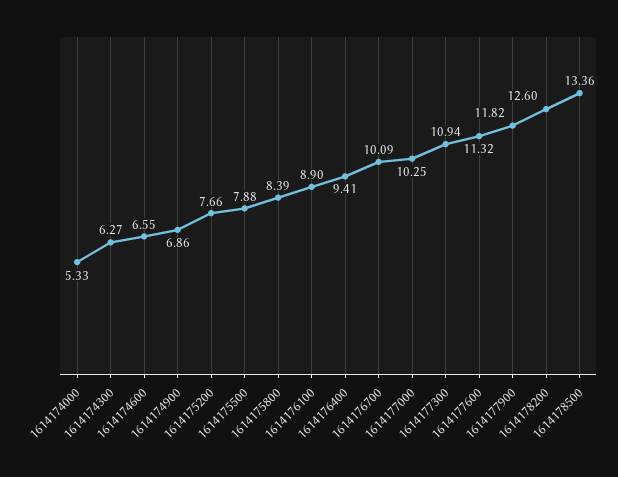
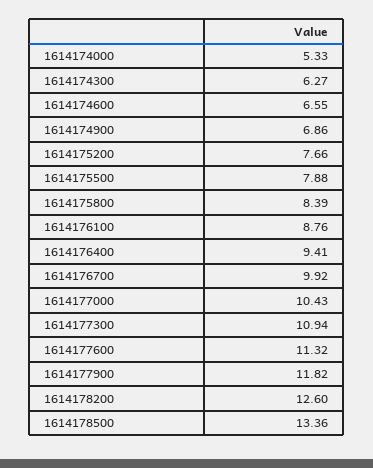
  {
    "1614174000": 5.33,
    "1614174300": 6.27,
    "1614174600": 6.55,
    "1614174900": 6.86,
    "1614175200": 7.66,
    "1614175500": 7.88,
    "1614175800": 8.39,
-   "1614176100": 8.9,
+   "1614176100": 8.76,
    "1614176400": 9.41,
-   "1614176700": 10.09,
+   "1614176700": 9.92,
-   "1614177000": 10.25,
+   "1614177000": 10.43,
    "1614177300": 10.94,
    "1614177600": 11.32,
    "1614177900": 11.82,
    "1614178200": 12.6,
    "1614178500": 13.36
  }

